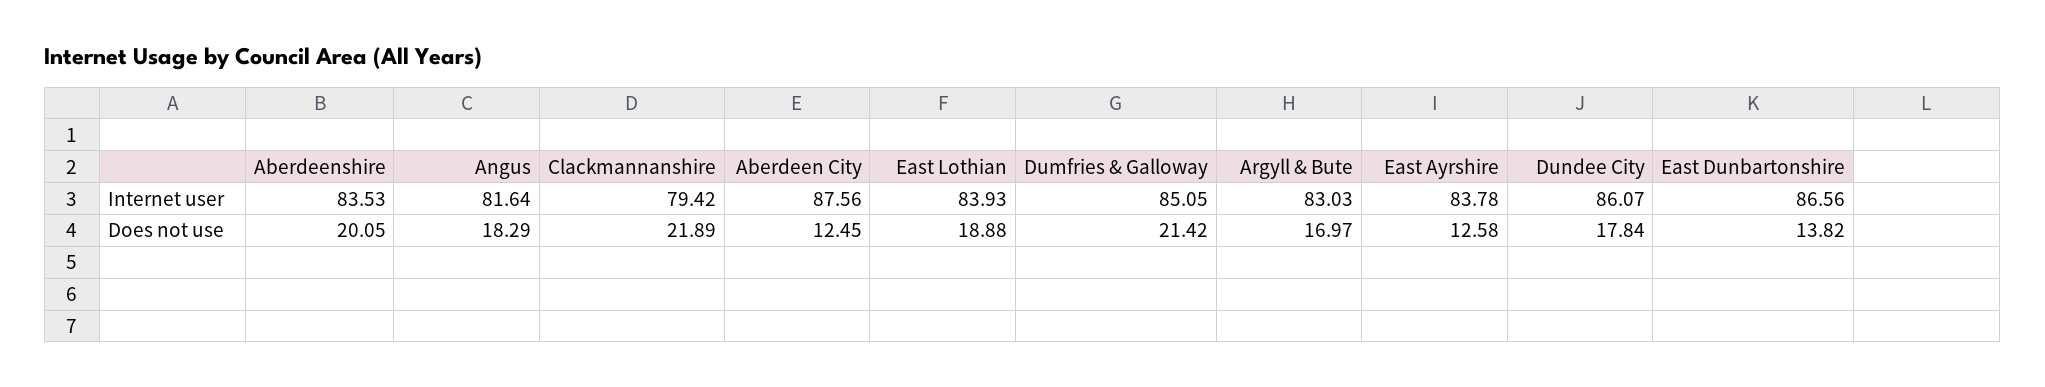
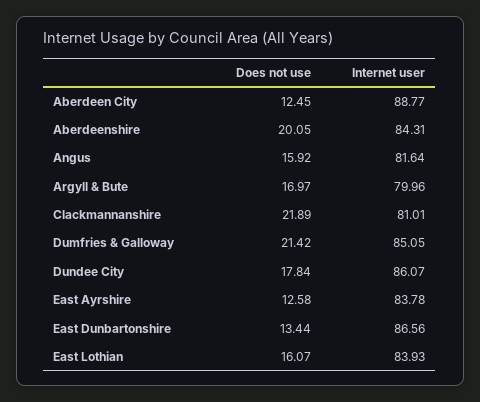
  {
    "Aberdeenshire": {
-     "Internet user": 83.53,
+     "Internet user": 84.31,
      "Does not use": 20.05
    },
    "Angus": {
      "Internet user": 81.64,
-     "Does not use": 18.29
+     "Does not use": 15.92
    },
    "Clackmannanshire": {
-     "Internet user": 79.42,
+     "Internet user": 81.01,
      "Does not use": 21.89
    },
    "Aberdeen City": {
-     "Internet user": 87.56,
+     "Internet user": 88.77,
      "Does not use": 12.45
    },
    "East Lothian": {
      "Internet user": 83.93,
-     "Does not use": 18.88
+     "Does not use": 16.07
    },
    "Dumfries & Galloway": {
      "Internet user": 85.05,
      "Does not use": 21.42
    },
    "Argyll & Bute": {
-     "Internet user": 83.03,
+     "Internet user": 79.96,
      "Does not use": 16.97
    },
    "East Ayrshire": {
      "Internet user": 83.78,
      "Does not use": 12.58
    },
    "Dundee City": {
      "Internet user": 86.07,
      "Does not use": 17.84
    },
    "East Dunbartonshire": {
      "Internet user": 86.56,
-     "Does not use": 13.82
+     "Does not use": 13.44
    }
  }

